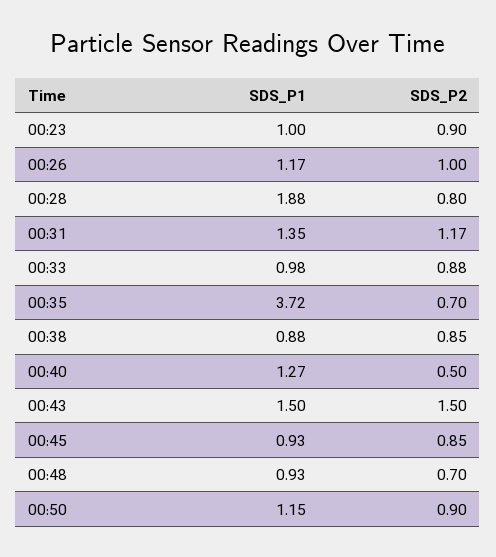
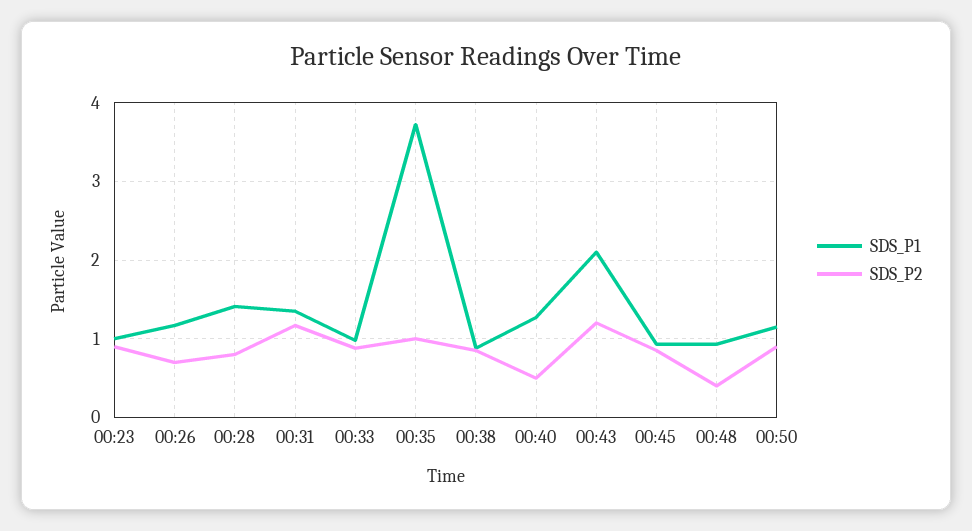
  {
    "SDS_P1": {
      "00:23": 1,
      "00:26": 1.17,
-     "00:28": 1.88,
+     "00:28": 1.4,
      "00:31": 1.35,
      "00:33": 0.98,
      "00:35": 3.72,
      "00:38": 0.88,
      "00:40": 1.27,
-     "00:43": 1.5,
+     "00:43": 2.1,
      "00:45": 0.93,
      "00:48": 0.93,
      "00:50": 1.15
    },
    "SDS_P2": {
      "00:23": 0.9,
-     "00:26": 1,
+     "00:26": 0.7,
      "00:28": 0.8,
      "00:31": 1.17,
      "00:33": 0.88,
-     "00:35": 0.7,
+     "00:35": 1,
      "00:38": 0.85,
      "00:40": 0.5,
-     "00:43": 1.5,
+     "00:43": 1.2,
      "00:45": 0.85,
-     "00:48": 0.7,
+     "00:48": 0.4,
      "00:50": 0.9
    }
  }

